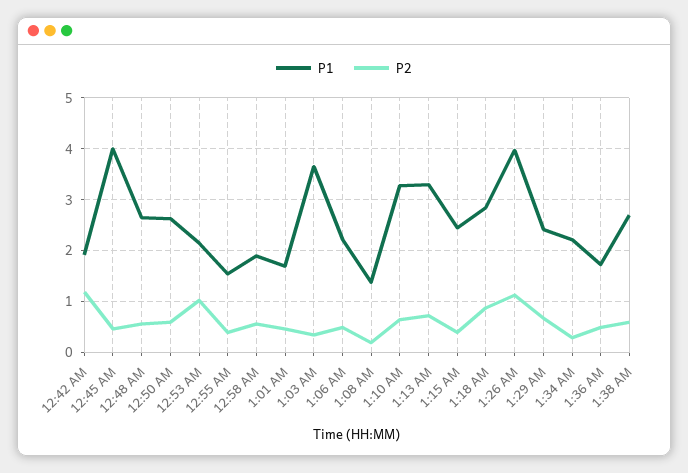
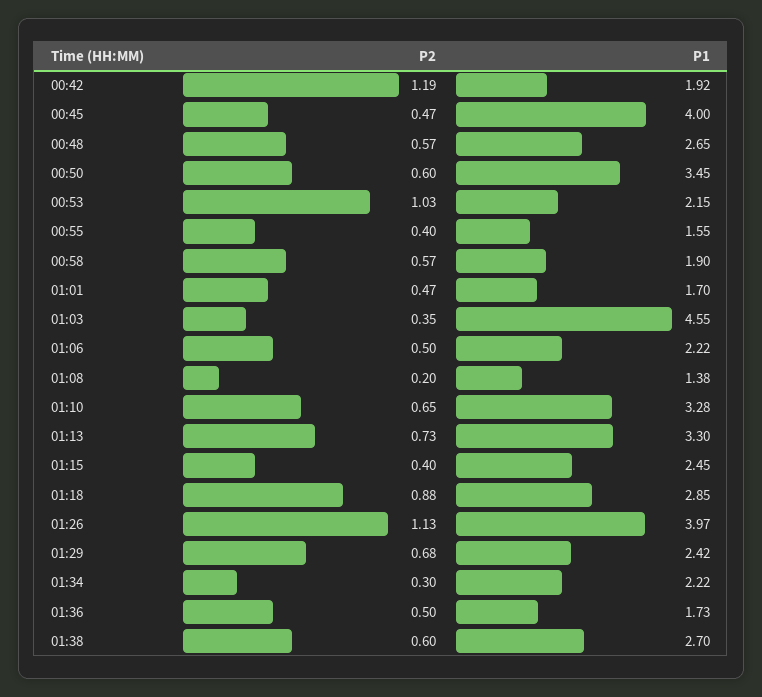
  {
    "P1": {
      "12:42 AM": 1.92,
      "12:45 AM": 4,
      "12:48 AM": 2.65,
-     "12:50 AM": 2.6,
+     "12:50 AM": 3.45,
      "12:53 AM": 2.15,
      "12:55 AM": 1.55,
      "12:58 AM": 1.9,
      "1:01 AM": 1.7,
-     "1:03 AM": 3.6,
+     "1:03 AM": 4.55,
      "1:06 AM": 2.22,
      "1:08 AM": 1.38,
      "1:10 AM": 3.28,
      "1:13 AM": 3.3,
      "1:15 AM": 2.45,
      "1:18 AM": 2.85,
      "1:26 AM": 3.97,
      "1:29 AM": 2.42,
      "1:34 AM": 2.22,
      "1:36 AM": 1.73,
      "1:38 AM": 2.7
    },
    "P2": {
      "12:42 AM": 1.19,
      "12:45 AM": 0.47,
      "12:48 AM": 0.57,
      "12:50 AM": 0.6,
      "12:53 AM": 1.03,
      "12:55 AM": 0.4,
      "12:58 AM": 0.57,
      "1:01 AM": 0.47,
      "1:03 AM": 0.35,
      "1:06 AM": 0.5,
      "1:08 AM": 0.2,
      "1:10 AM": 0.65,
      "1:13 AM": 0.73,
      "1:15 AM": 0.4,
      "1:18 AM": 0.88,
      "1:26 AM": 1.13,
      "1:29 AM": 0.68,
      "1:34 AM": 0.3,
      "1:36 AM": 0.5,
      "1:38 AM": 0.6
    }
  }

